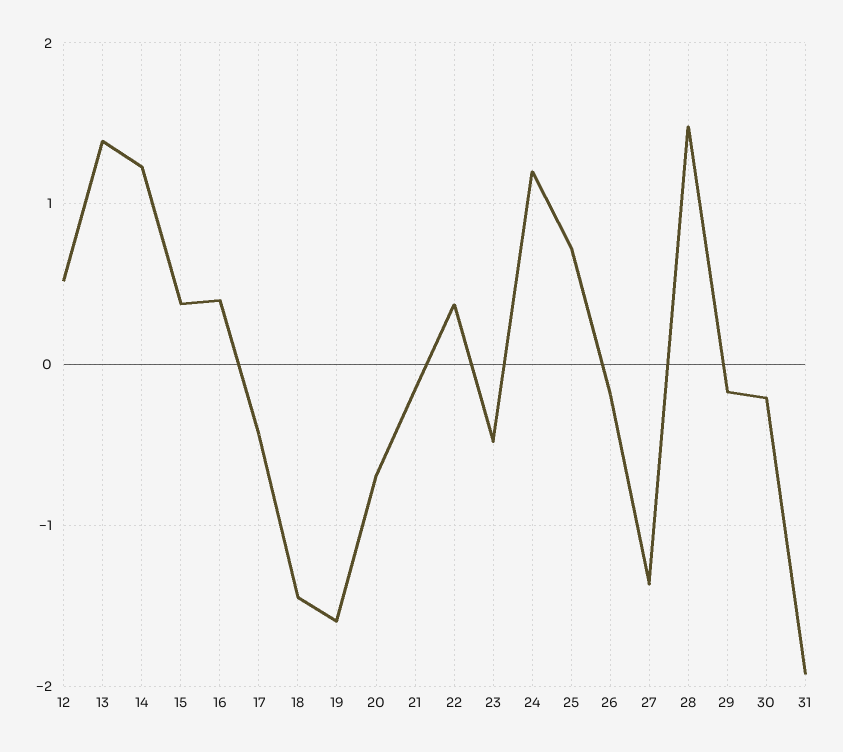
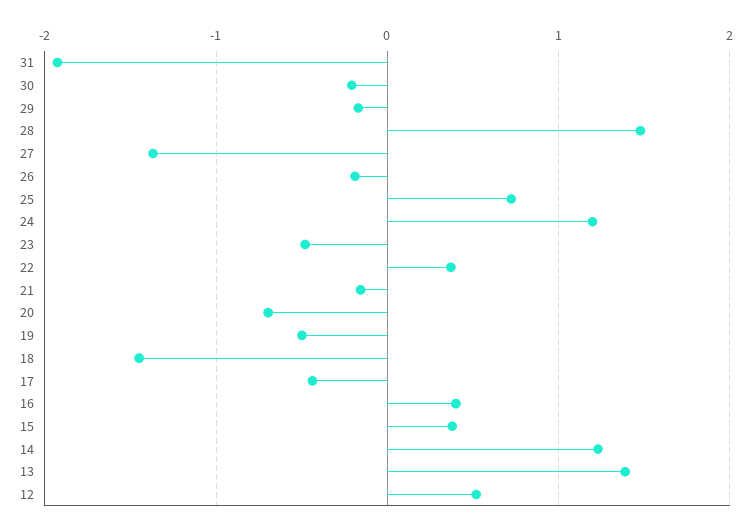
  {
    "12": 0.5,
    "13": 1.4,
    "14": 1.2,
    "15": 0.4,
    "16": 0.4,
    "17": -0.4,
    "18": -1.4,
-   "19": -1.6,
+   "19": -0.5,
    "20": -0.7,
    "21": -0.2,
    "22": 0.4,
    "23": -0.5,
    "24": 1.2,
    "25": 0.7,
    "26": -0.2,
    "27": -1.4,
    "28": 1.5,
    "29": -0.2,
    "30": -0.2,
    "31": -1.9
  }

